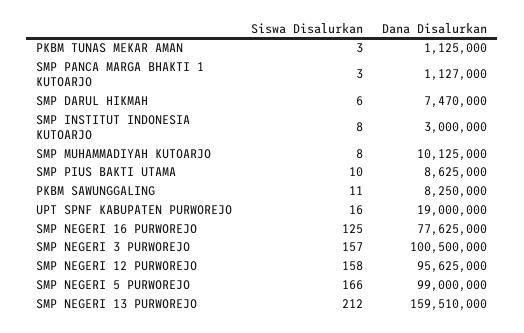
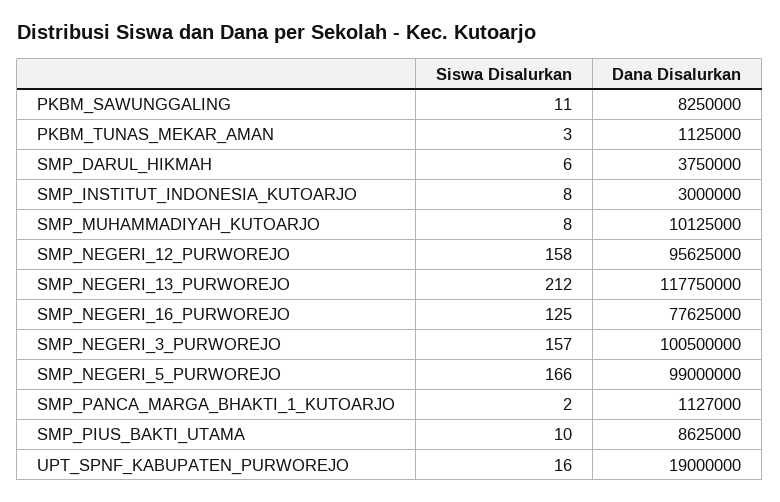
  {
    "Siswa Disalurkan": {
      "PKBM TUNAS MEKAR AMAN": 3,
-     "SMP PANCA MARGA BHAKTI 1 KUTOARJO": 3,
+     "SMP PANCA MARGA BHAKTI 1 KUTOARJO": 2,
      "SMP DARUL HIKMAH": 6,
      "SMP INSTITUT INDONESIA KUTOARJO": 8,
      "SMP MUHAMMADIYAH KUTOARJO": 8,
      "SMP PIUS BAKTI UTAMA": 10,
      "PKBM SAWUNGGALING": 11,
      "UPT SPNF KABUPATEN PURWOREJO": 16,
      "SMP NEGERI 16 PURWOREJO": 125,
      "SMP NEGERI 3 PURWOREJO": 157,
      "SMP NEGERI 12 PURWOREJO": 158,
      "SMP NEGERI 5 PURWOREJO": 166,
      "SMP NEGERI 13 PURWOREJO": 212
    },
    "Dana Disalurkan": {
      "PKBM TUNAS MEKAR AMAN": 1125000,
      "SMP PANCA MARGA BHAKTI 1 KUTOARJO": 1127000,
-     "SMP DARUL HIKMAH": 7470000,
+     "SMP DARUL HIKMAH": 3750000,
      "SMP INSTITUT INDONESIA KUTOARJO": 3000000,
      "SMP MUHAMMADIYAH KUTOARJO": 10125000,
      "SMP PIUS BAKTI UTAMA": 8625000,
      "PKBM SAWUNGGALING": 8250000,
      "UPT SPNF KABUPATEN PURWOREJO": 19000000,
      "SMP NEGERI 16 PURWOREJO": 77625000,
      "SMP NEGERI 3 PURWOREJO": 100500000,
      "SMP NEGERI 12 PURWOREJO": 95625000,
      "SMP NEGERI 5 PURWOREJO": 99000000,
-     "SMP NEGERI 13 PURWOREJO": 159510000
+     "SMP NEGERI 13 PURWOREJO": 117750000
    }
  }

